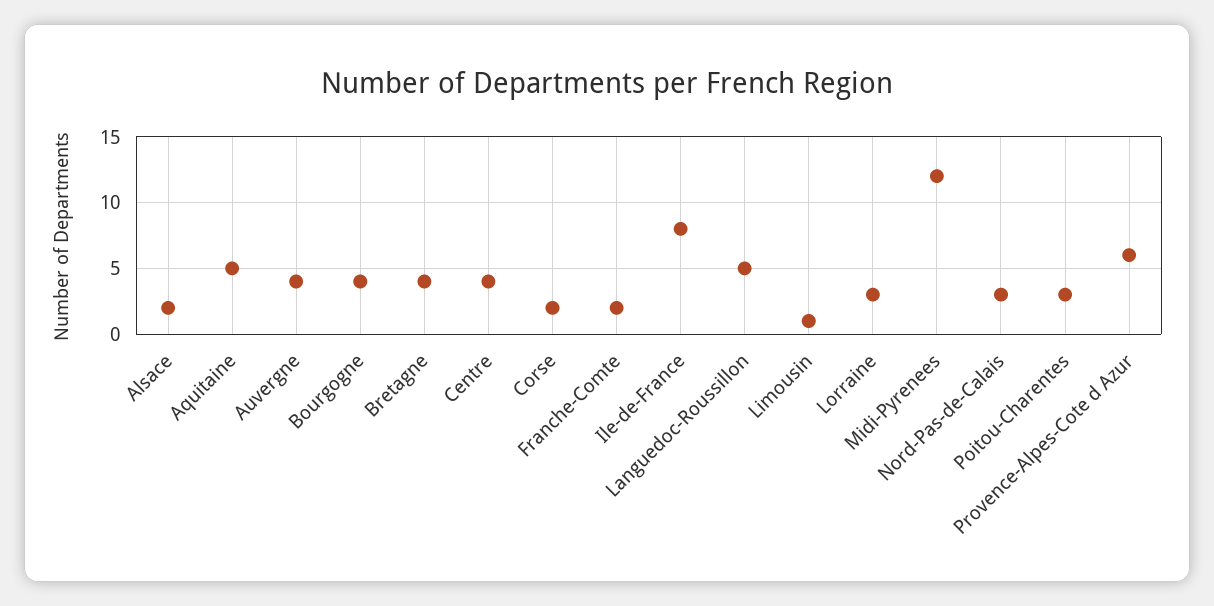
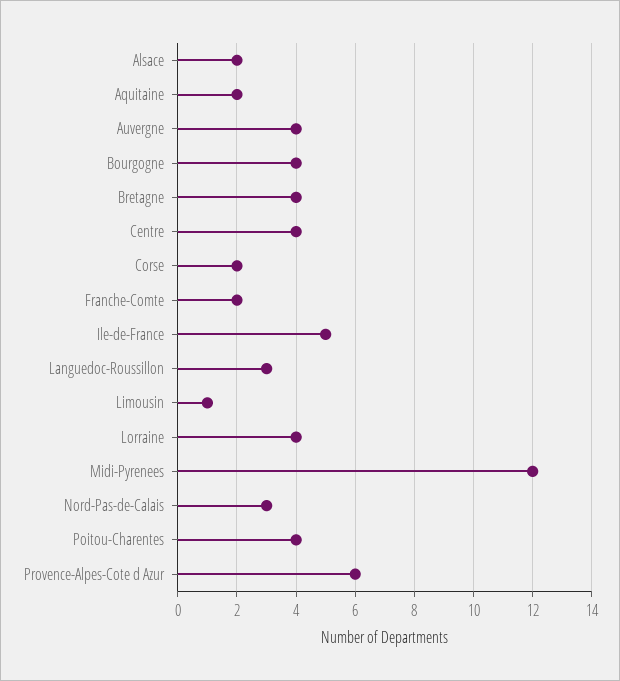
  {
    "Alsace": 2,
-   "Aquitaine": 5,
+   "Aquitaine": 2,
    "Auvergne": 4,
    "Bourgogne": 4,
    "Bretagne": 4,
    "Centre": 4,
    "Corse": 2,
    "Franche-Comte": 2,
-   "Ile-de-France": 8,
+   "Ile-de-France": 5,
-   "Languedoc-Roussillon": 5,
+   "Languedoc-Roussillon": 3,
    "Limousin": 1,
-   "Lorraine": 3,
+   "Lorraine": 4,
    "Midi-Pyrenees": 12,
    "Nord-Pas-de-Calais": 3,
-   "Poitou-Charentes": 3,
+   "Poitou-Charentes": 4,
    "Provence-Alpes-Cote d Azur": 6
  }

